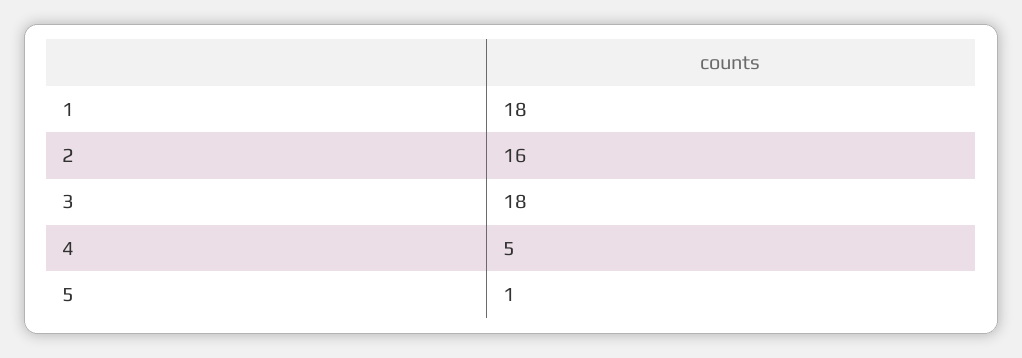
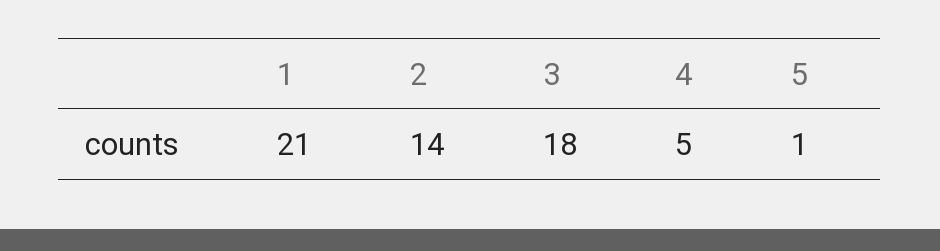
  {
-   "1": 18,
+   "1": 21,
-   "2": 16,
+   "2": 14,
    "3": 18,
    "4": 5,
    "5": 1
  }

